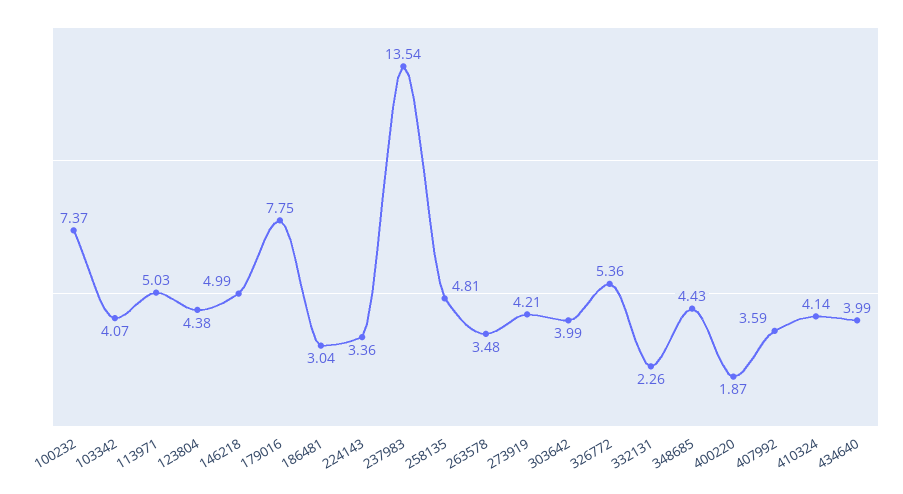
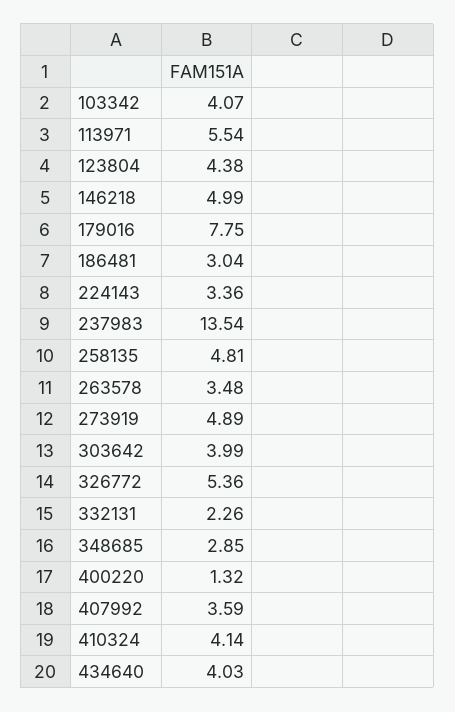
  {
-   "100232": 7.37,
    "103342": 4.07,
-   "113971": 5.03,
+   "113971": 5.54,
    "123804": 4.38,
    "146218": 4.99,
    "179016": 7.75,
    "186481": 3.04,
    "224143": 3.36,
    "237983": 13.54,
    "258135": 4.81,
    "263578": 3.48,
-   "273919": 4.21,
+   "273919": 4.89,
    "303642": 3.99,
    "326772": 5.36,
    "332131": 2.26,
-   "348685": 4.43,
+   "348685": 2.85,
-   "400220": 1.87,
+   "400220": 1.32,
    "407992": 3.59,
    "410324": 4.14,
-   "434640": 3.99
+   "434640": 4.03
  }

